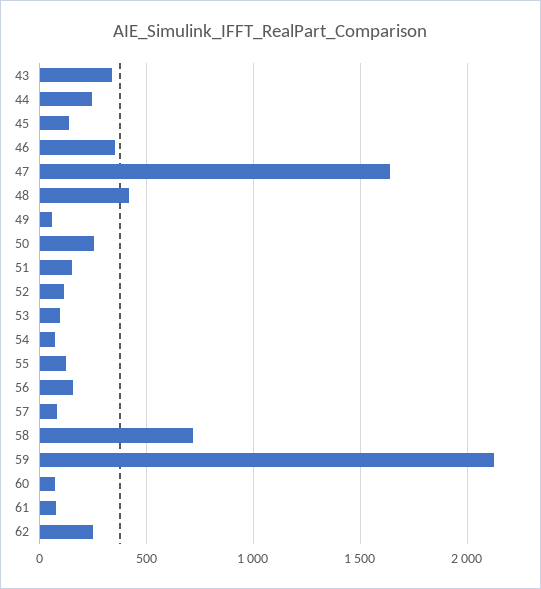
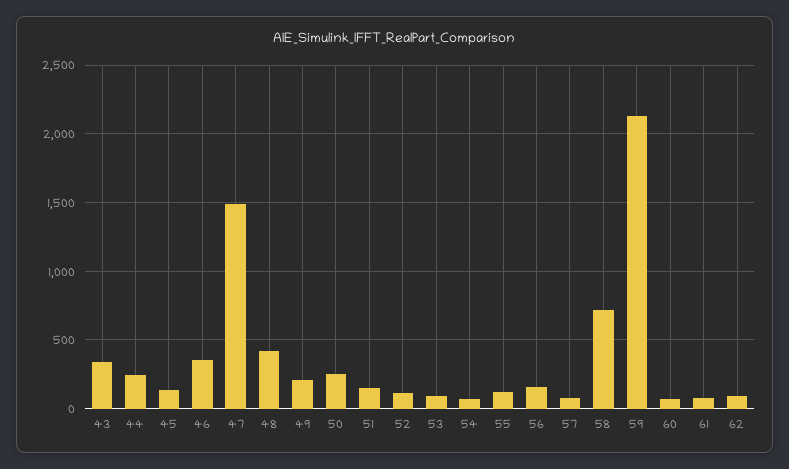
  {
    "43": 350,
    "44": 250,
    "45": 150,
    "46": 350,
-   "47": 1650,
+   "47": 1500,
    "48": 400,
-   "49": 50,
+   "49": 200,
    "50": 250,
    "51": 150,
    "52": 100,
    "53": 100,
    "54": 50,
    "55": 100,
    "56": 150,
    "57": 100,
    "58": 700,
    "59": 2150,
    "60": 50,
    "61": 50,
-   "62": 250
+   "62": 100
  }

